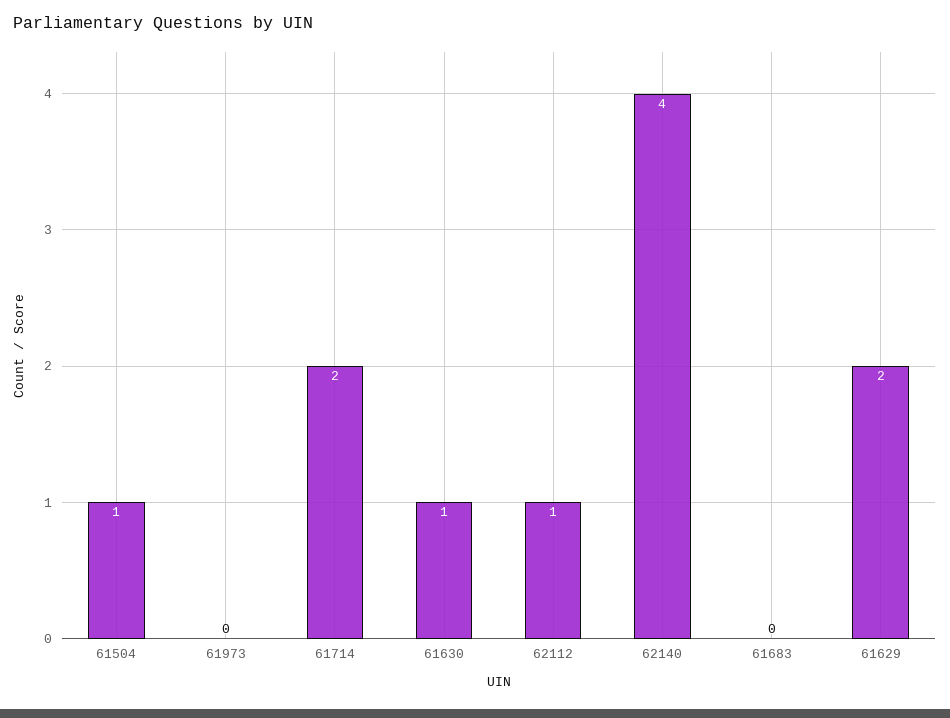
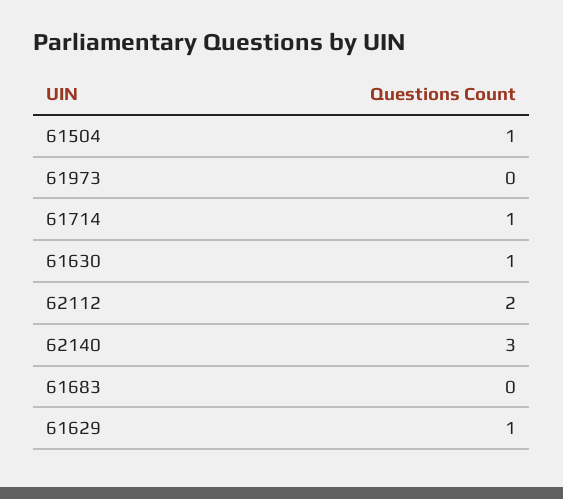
  {
    "61504": 1,
    "61973": 0,
-   "61714": 2,
+   "61714": 1,
    "61630": 1,
-   "62112": 1,
+   "62112": 2,
-   "62140": 4,
+   "62140": 3,
    "61683": 0,
-   "61629": 2
+   "61629": 1
  }

